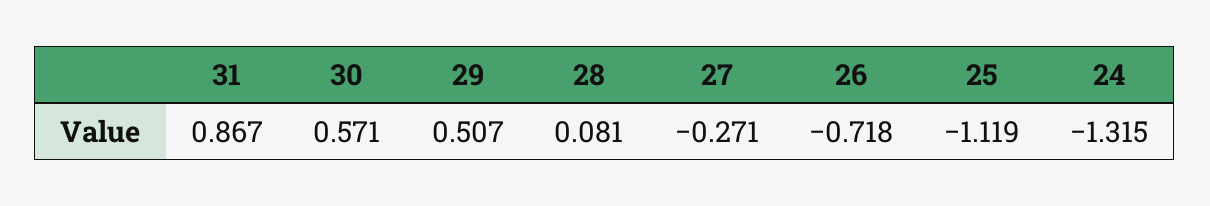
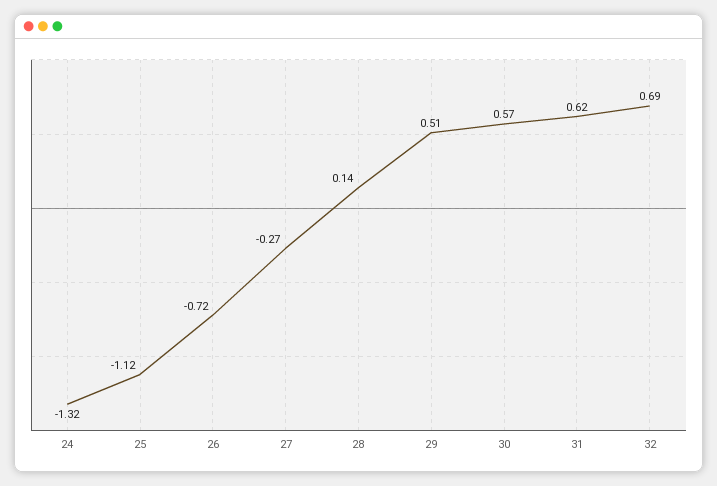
  {
-   "31": 0.867,
+   "31": 0.62,
    "30": 0.571,
    "29": 0.507,
-   "28": 0.081,
+   "28": 0.14,
    "27": -0.271,
    "26": -0.718,
    "25": -1.119,
-   "24": -1.315
+   "24": -1.315,
+   "32": 0.69
  }

